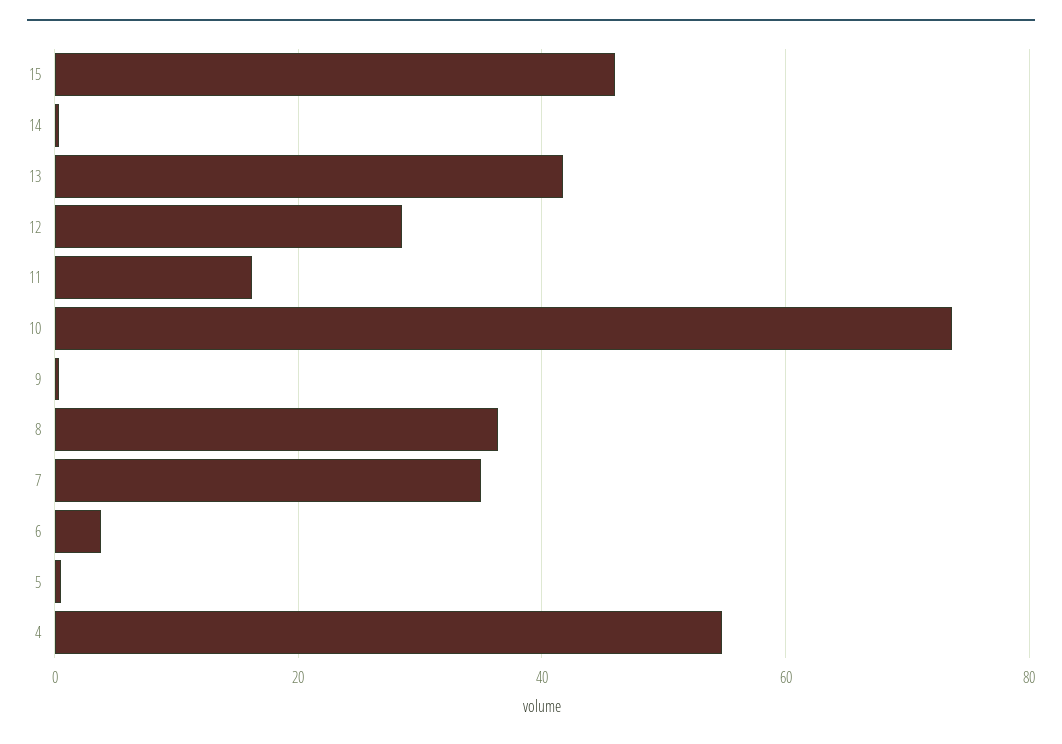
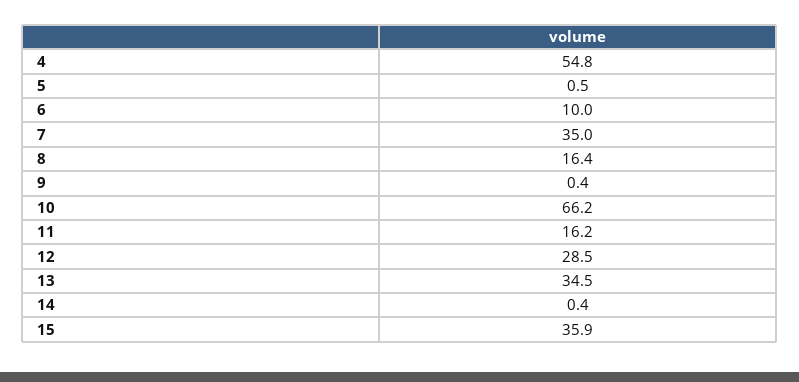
  {
-   "15": 46,
+   "15": 35.9,
    "14": 0.4,
-   "13": 42,
+   "13": 34.5,
    "12": 28.5,
    "11": 16.2,
-   "10": 74,
+   "10": 66.2,
    "9": 0.4,
-   "8": 36,
+   "8": 16.4,
    "7": 35,
-   "6": 4,
+   "6": 10,
    "5": 0.5,
    "4": 54.8
  }

